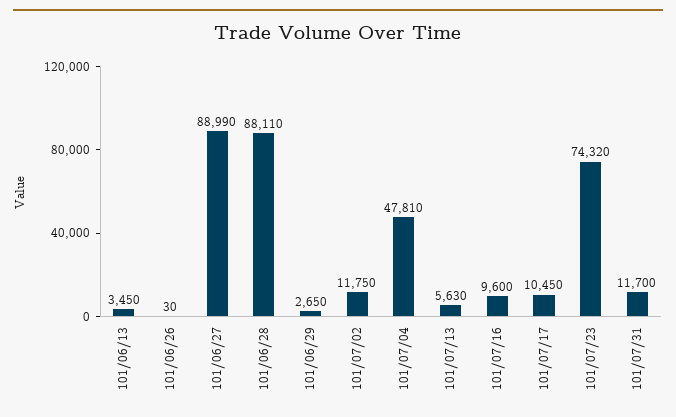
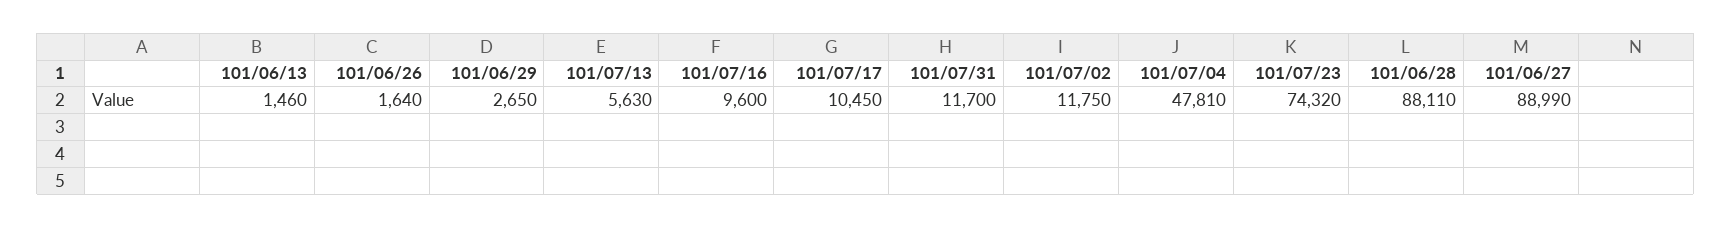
  {
-   "101/06/13": 3450,
+   "101/06/13": 1460,
-   "101/06/26": 30,
+   "101/06/26": 1640,
    "101/06/27": 88990,
    "101/06/28": 88110,
    "101/06/29": 2650,
    "101/07/02": 11750,
    "101/07/04": 47810,
    "101/07/13": 5630,
    "101/07/16": 9600,
    "101/07/17": 10450,
    "101/07/23": 74320,
    "101/07/31": 11700
  }

